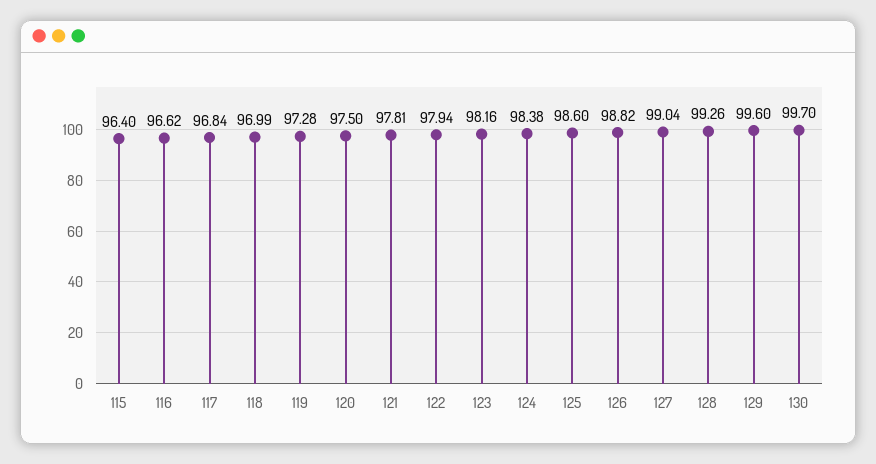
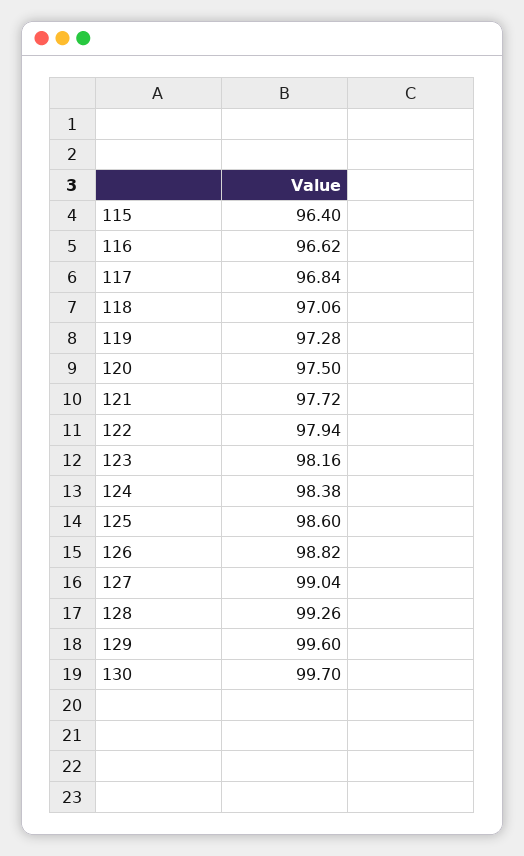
  {
    "115": 96.4,
    "116": 96.62,
    "117": 96.84,
-   "118": 96.99,
+   "118": 97.06,
    "119": 97.28,
    "120": 97.5,
-   "121": 97.81,
+   "121": 97.72,
    "122": 97.94,
    "123": 98.16,
    "124": 98.38,
    "125": 98.6,
    "126": 98.82,
    "127": 99.04,
    "128": 99.26,
    "129": 99.6,
    "130": 99.7
  }

